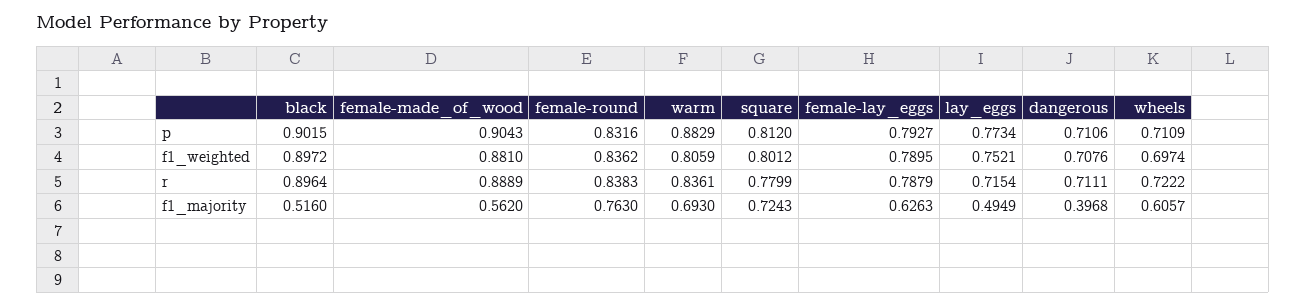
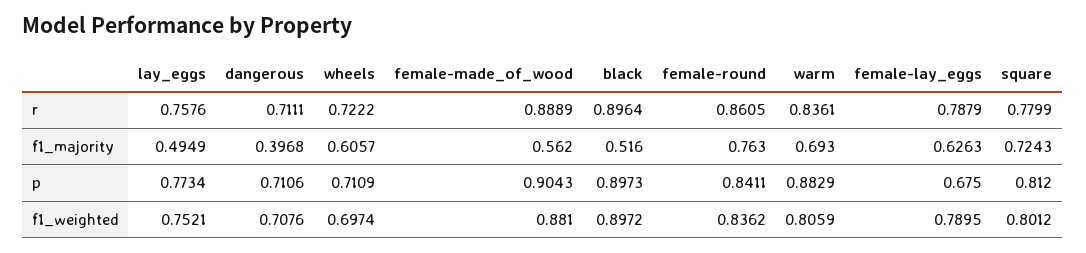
  {
    "black": {
-     "p": 0.9015,
+     "p": 0.8973,
      "f1_weighted": 0.8972,
      "r": 0.8964,
      "f1_majority": 0.516
    },
    "female-made_of_wood": {
      "p": 0.9043,
      "f1_weighted": 0.881,
      "r": 0.8889,
      "f1_majority": 0.562
    },
    "female-round": {
-     "p": 0.8316,
+     "p": 0.8411,
      "f1_weighted": 0.8362,
-     "r": 0.8383,
+     "r": 0.8605,
      "f1_majority": 0.763
    },
    "warm": {
      "p": 0.8829,
      "f1_weighted": 0.8059,
      "r": 0.8361,
      "f1_majority": 0.693
    },
    "square": {
      "p": 0.812,
      "f1_weighted": 0.8012,
      "r": 0.7799,
      "f1_majority": 0.7243
    },
    "female-lay_eggs": {
-     "p": 0.7927,
+     "p": 0.675,
      "f1_weighted": 0.7895,
      "r": 0.7879,
      "f1_majority": 0.6263
    },
    "lay_eggs": {
      "p": 0.7734,
      "f1_weighted": 0.7521,
-     "r": 0.7154,
+     "r": 0.7576,
      "f1_majority": 0.4949
    },
    "dangerous": {
      "p": 0.7106,
      "f1_weighted": 0.7076,
      "r": 0.7111,
      "f1_majority": 0.3968
    },
    "wheels": {
      "p": 0.7109,
      "f1_weighted": 0.6974,
      "r": 0.7222,
      "f1_majority": 0.6057
    }
  }

